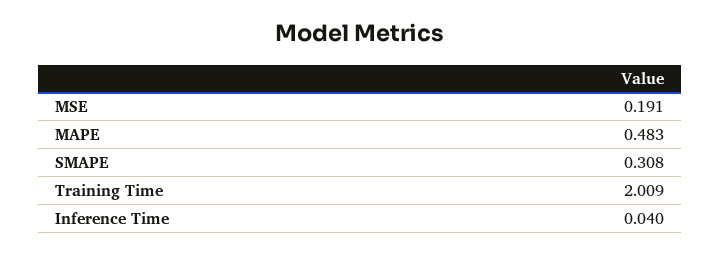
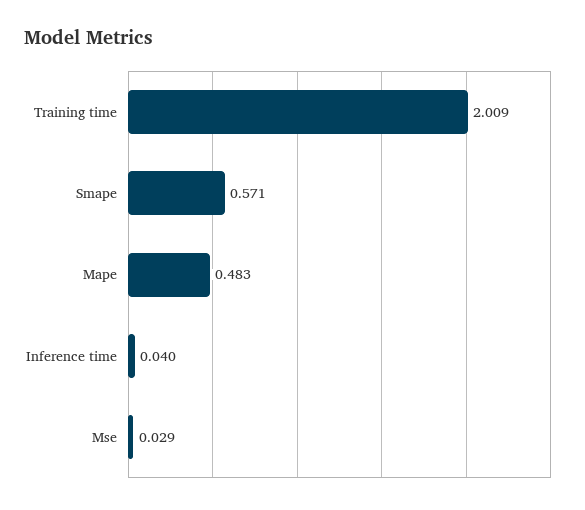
  {
-   "MSE": 0.191,
+   "MSE": 0.029,
    "MAPE": 0.483,
-   "SMAPE": 0.308,
+   "SMAPE": 0.571,
    "Training Time": 2.009,
    "Inference Time": 0.04
  }

